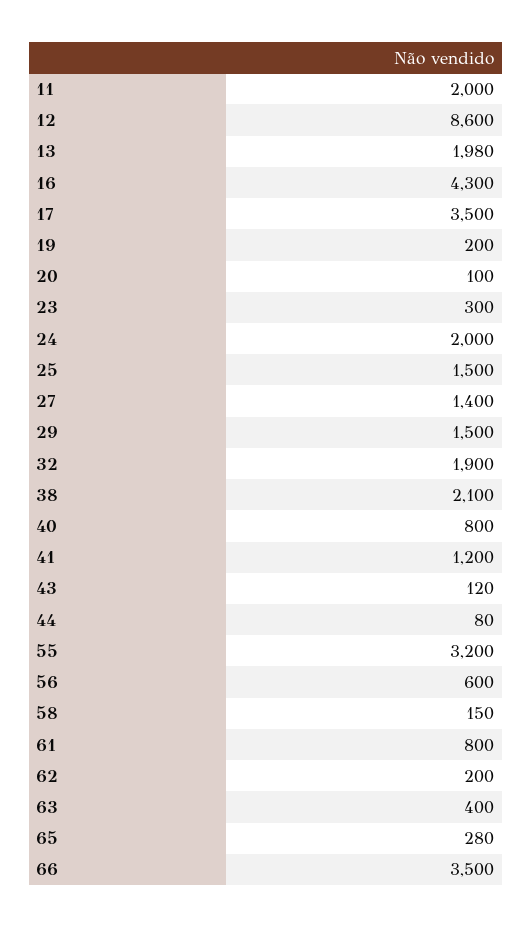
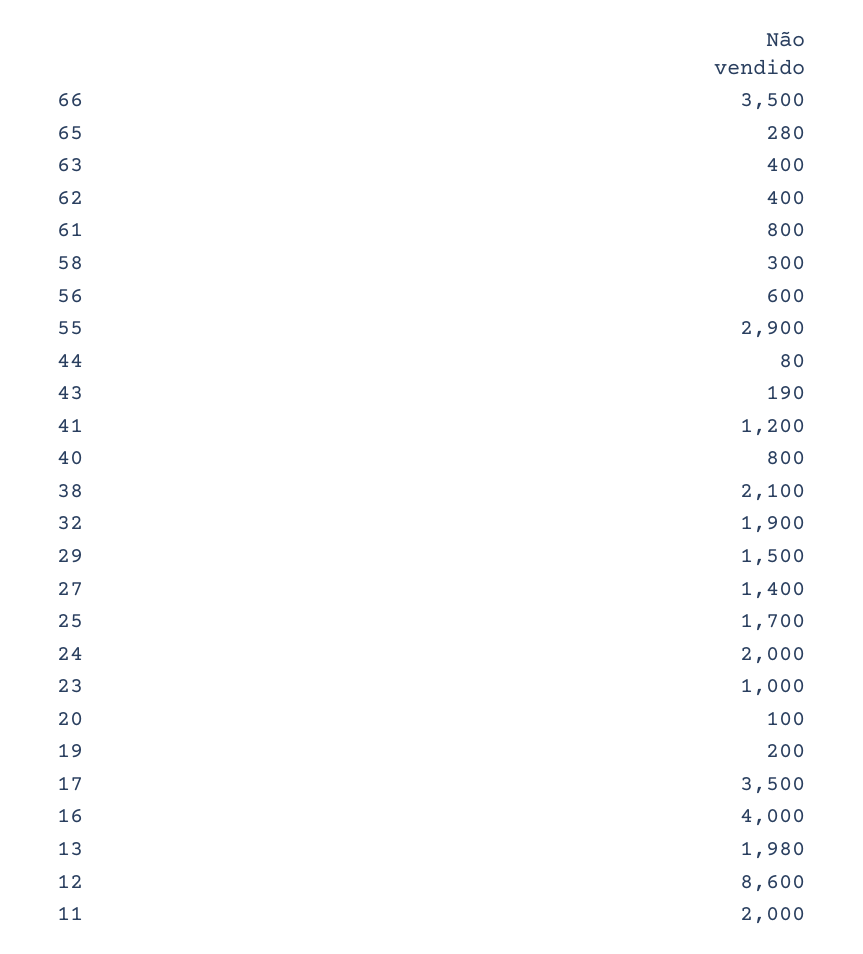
  {
    "11": 2000,
    "12": 8600,
    "13": 1980,
-   "16": 4300,
+   "16": 4000,
    "17": 3500,
    "19": 200,
    "20": 100,
-   "23": 300,
+   "23": 1000,
    "24": 2000,
-   "25": 1500,
+   "25": 1700,
    "27": 1400,
    "29": 1500,
    "32": 1900,
    "38": 2100,
    "40": 800,
    "41": 1200,
-   "43": 120,
+   "43": 190,
    "44": 80,
-   "55": 3200,
+   "55": 2900,
    "56": 600,
-   "58": 150,
+   "58": 300,
    "61": 800,
-   "62": 200,
+   "62": 400,
    "63": 400,
    "65": 280,
    "66": 3500
  }

